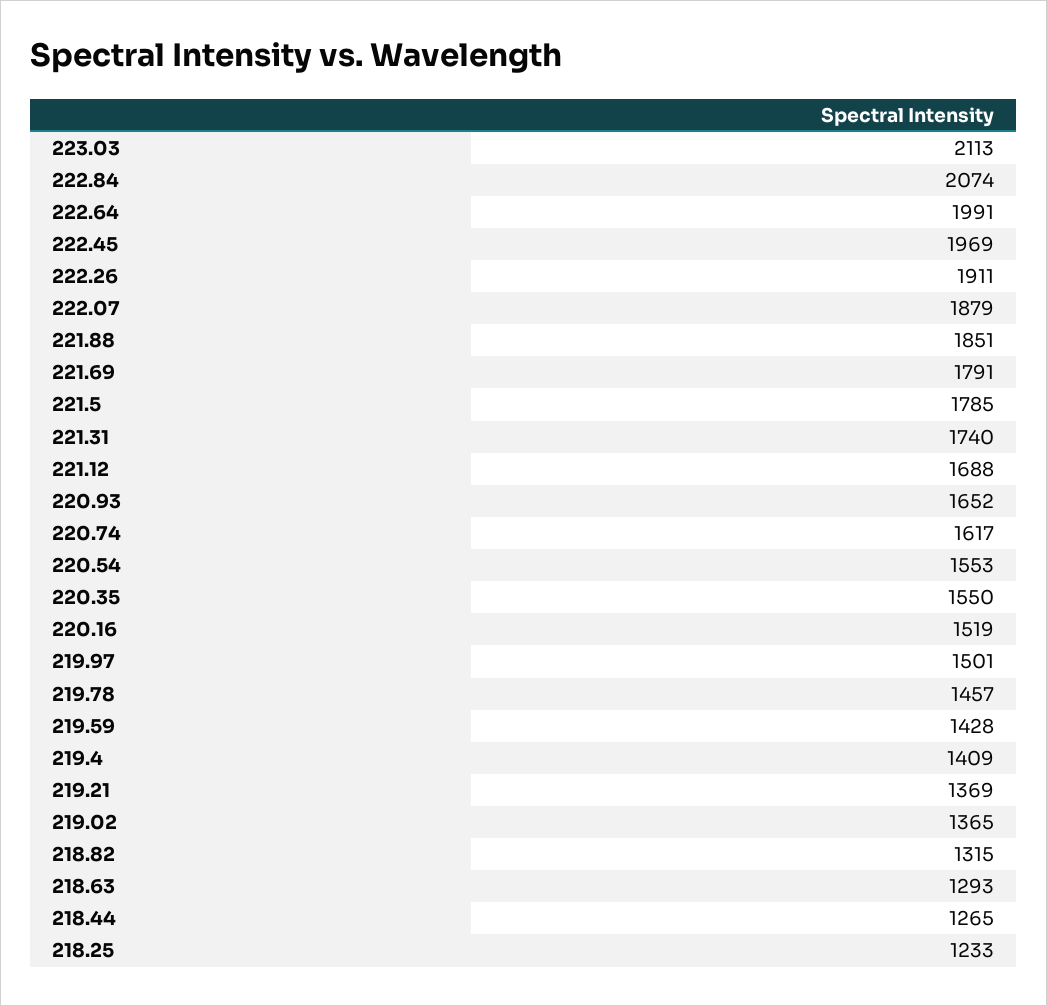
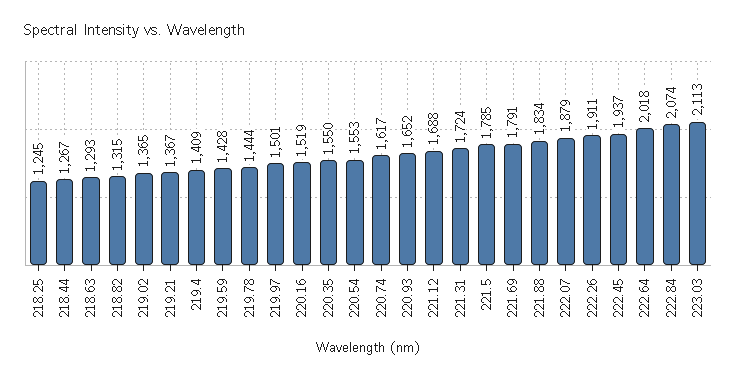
  {
    "223.03": 2113,
    "222.84": 2074,
-   "222.64": 1991,
+   "222.64": 2018,
-   "222.45": 1969,
+   "222.45": 1937,
    "222.26": 1911,
    "222.07": 1879,
-   "221.88": 1851,
+   "221.88": 1834,
    "221.69": 1791,
    "221.5": 1785,
-   "221.31": 1740,
+   "221.31": 1724,
    "221.12": 1688,
    "220.93": 1652,
    "220.74": 1617,
    "220.54": 1553,
    "220.35": 1550,
    "220.16": 1519,
    "219.97": 1501,
-   "219.78": 1457,
+   "219.78": 1444,
    "219.59": 1428,
    "219.4": 1409,
-   "219.21": 1369,
+   "219.21": 1367,
    "219.02": 1365,
    "218.82": 1315,
    "218.63": 1293,
-   "218.44": 1265,
+   "218.44": 1267,
-   "218.25": 1233
+   "218.25": 1245
  }

